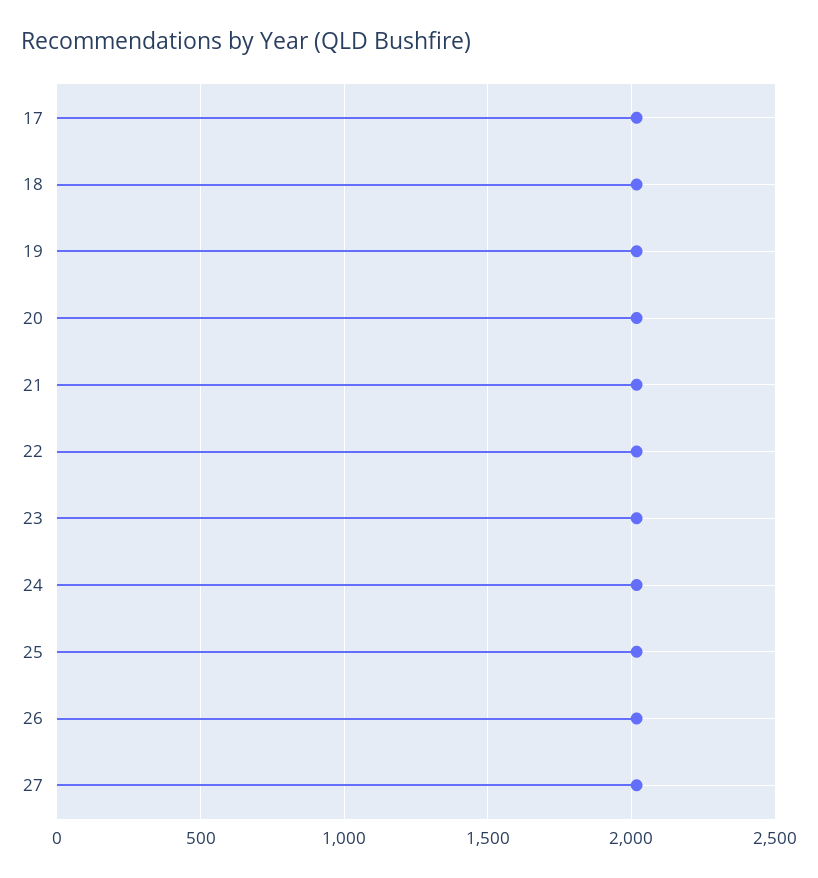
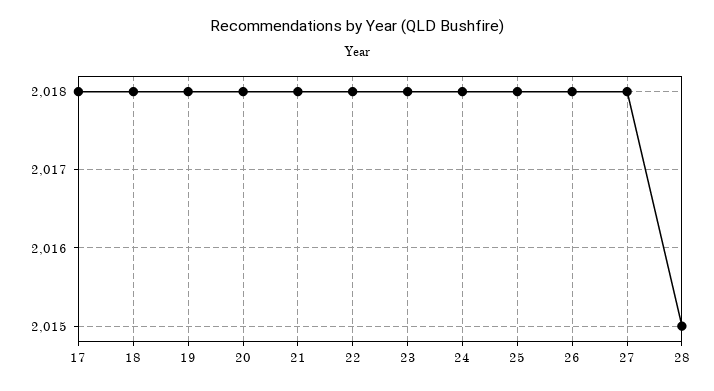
  {
    "17": 2018,
    "18": 2018,
    "19": 2018,
    "20": 2018,
    "21": 2018,
    "22": 2018,
    "23": 2018,
    "24": 2018,
    "25": 2018,
    "26": 2018,
-   "27": 2018
+   "27": 2018,
+   "28": 2015
  }

